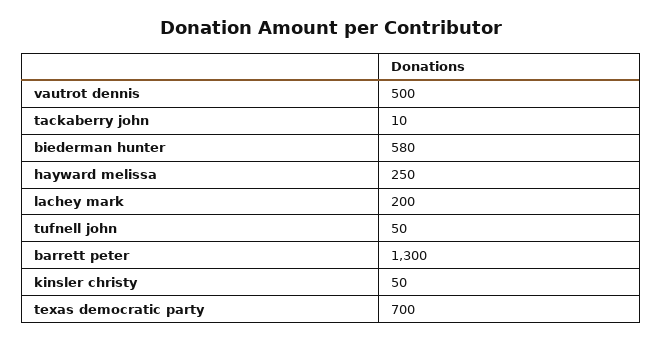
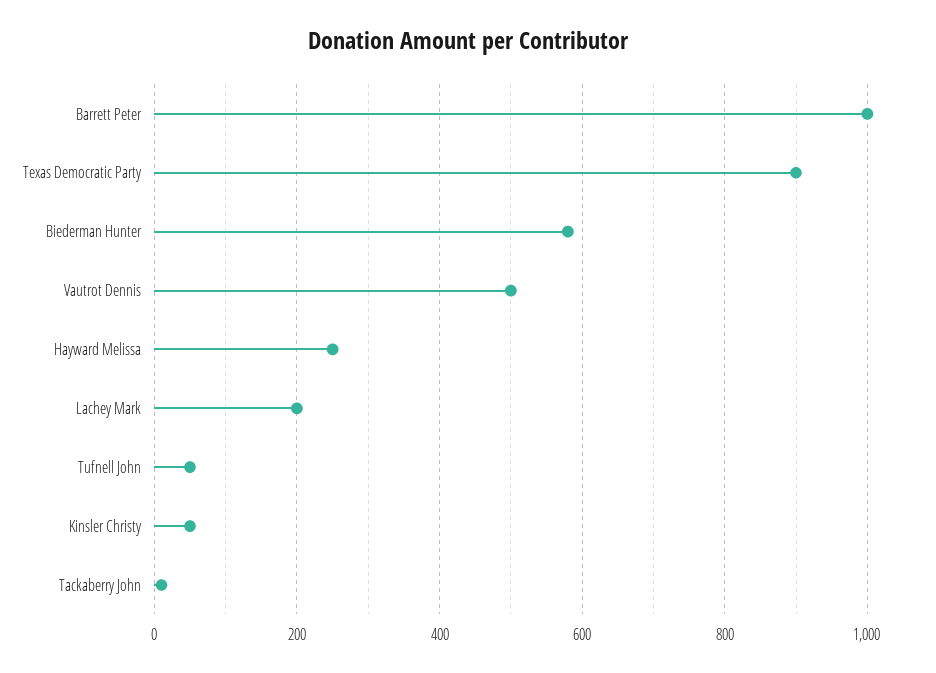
  {
    "vautrot dennis": 500,
    "tackaberry john": 10,
    "biederman hunter": 580,
    "hayward melissa": 250,
    "lachey mark": 200,
    "tufnell john": 50,
-   "barrett peter": 1300,
+   "barrett peter": 1000,
    "kinsler christy": 50,
-   "texas democratic party": 700
+   "texas democratic party": 900
  }

